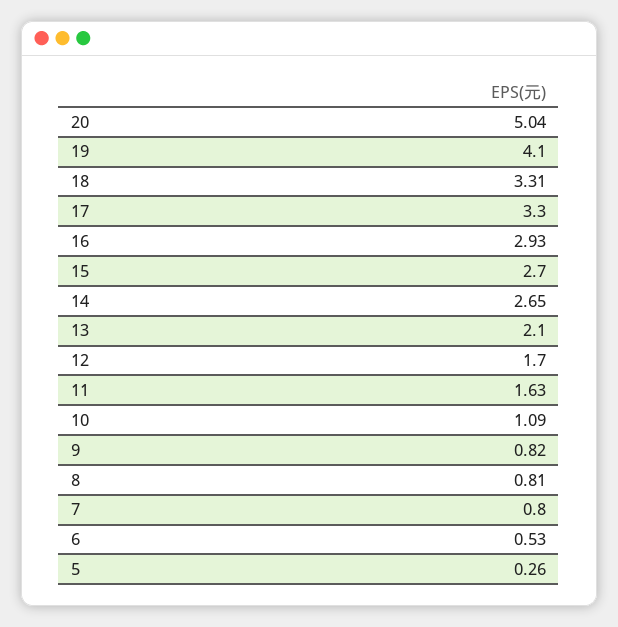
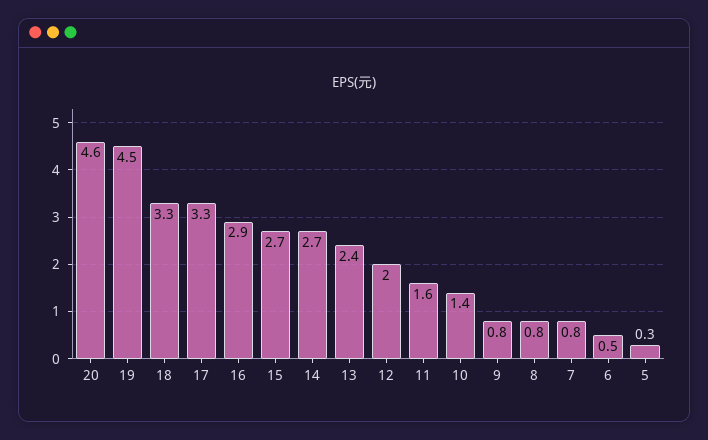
  {
-   "20": 5.04,
+   "20": 4.6,
-   "19": 4.1,
+   "19": 4.5,
    "18": 3.31,
    "17": 3.3,
    "16": 2.93,
    "15": 2.7,
    "14": 2.65,
-   "13": 2.1,
+   "13": 2.4,
-   "12": 1.7,
+   "12": 2,
    "11": 1.63,
-   "10": 1.09,
+   "10": 1.4,
    "9": 0.82,
    "8": 0.81,
    "7": 0.8,
    "6": 0.53,
    "5": 0.26
  }

